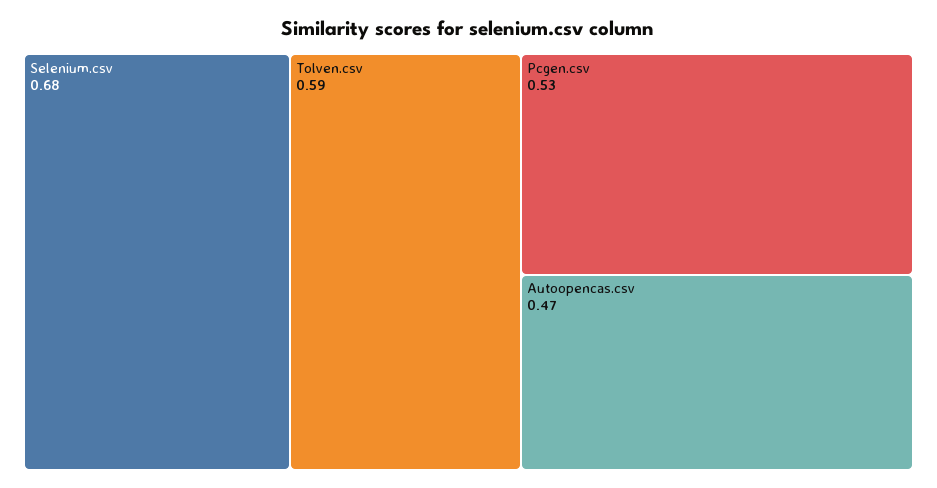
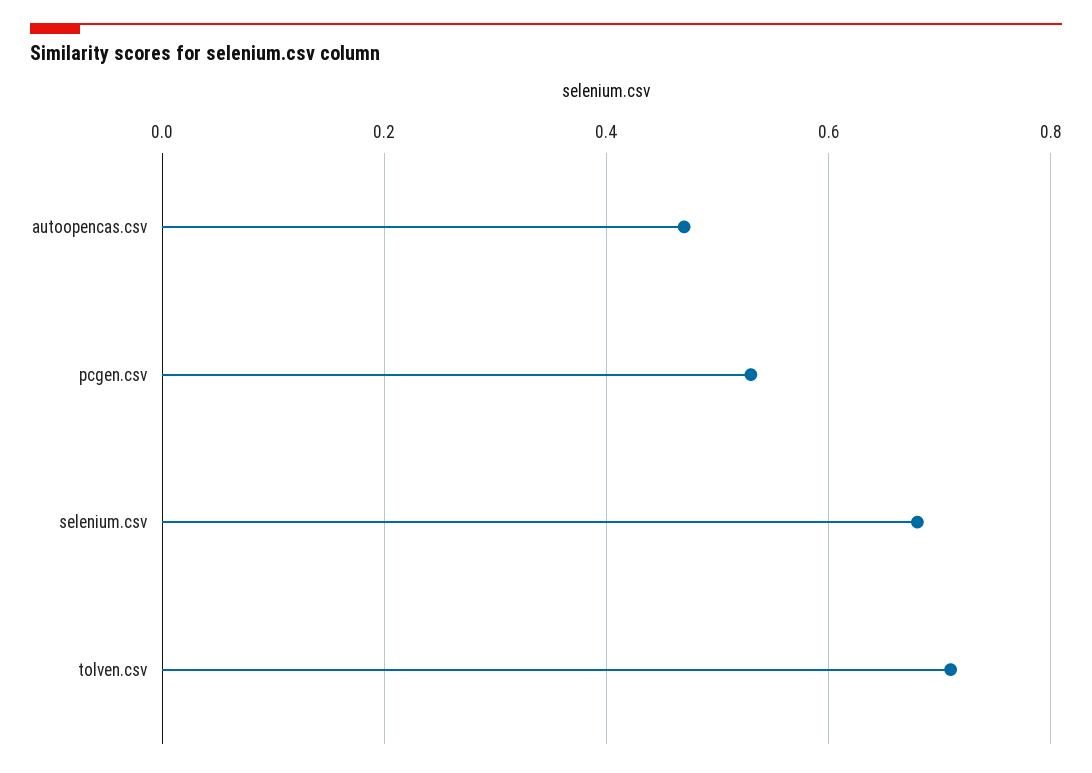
  {
    "Selenium.csv": 0.68,
-   "Tolven.csv": 0.59,
+   "Tolven.csv": 0.7,
    "Pcgen.csv": 0.53,
    "Autoopencas.csv": 0.47
  }

